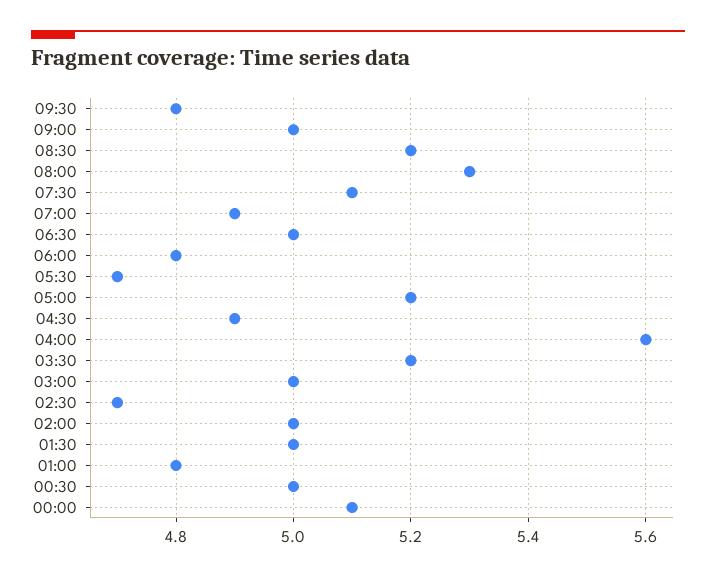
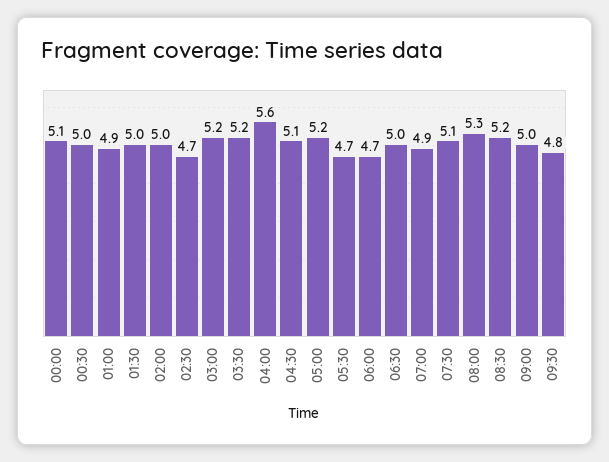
  {
    "09:30": 4.8,
    "09:00": 5,
    "08:30": 5.2,
    "08:00": 5.3,
    "07:30": 5.1,
    "07:00": 4.9,
    "06:30": 5,
-   "06:00": 4.8,
+   "06:00": 4.7,
    "05:30": 4.7,
    "05:00": 5.2,
-   "04:30": 4.9,
+   "04:30": 5.1,
    "04:00": 5.6,
    "03:30": 5.2,
-   "03:00": 5,
+   "03:00": 5.2,
    "02:30": 4.7,
    "02:00": 5,
    "01:30": 5,
-   "01:00": 4.8,
+   "01:00": 4.9,
    "00:30": 5,
    "00:00": 5.1
  }

